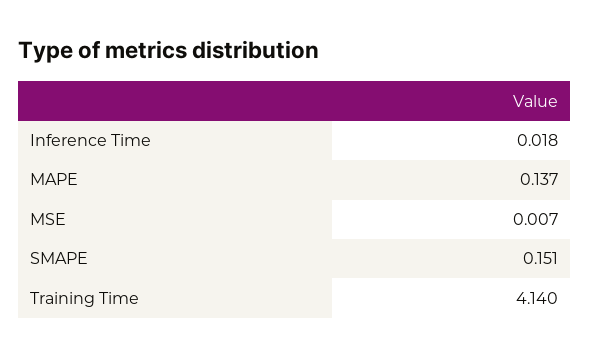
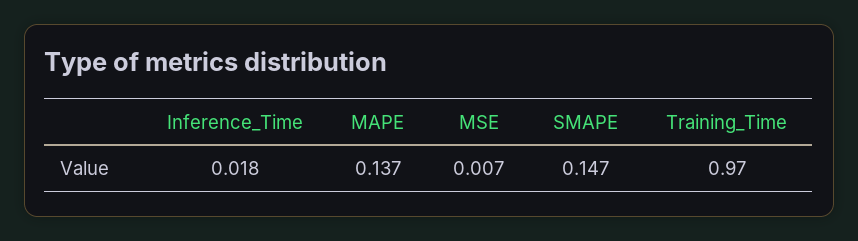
  {
    "Inference Time": 0.018,
    "MAPE": 0.137,
    "MSE": 0.007,
-   "SMAPE": 0.151,
+   "SMAPE": 0.147,
-   "Training Time": 4.14
+   "Training Time": 0.97
  }

